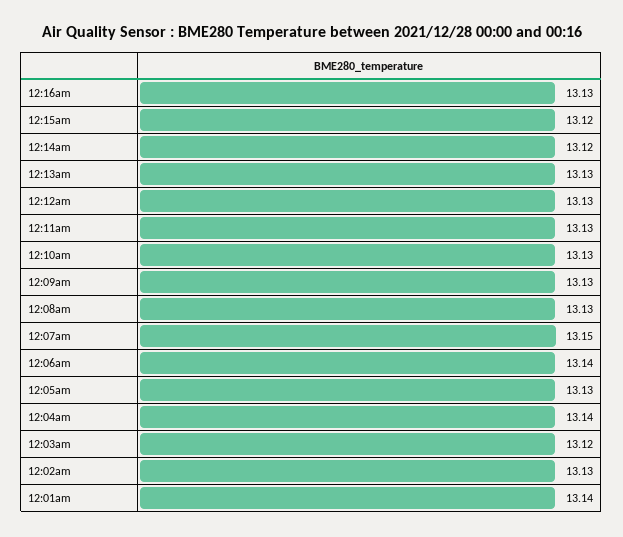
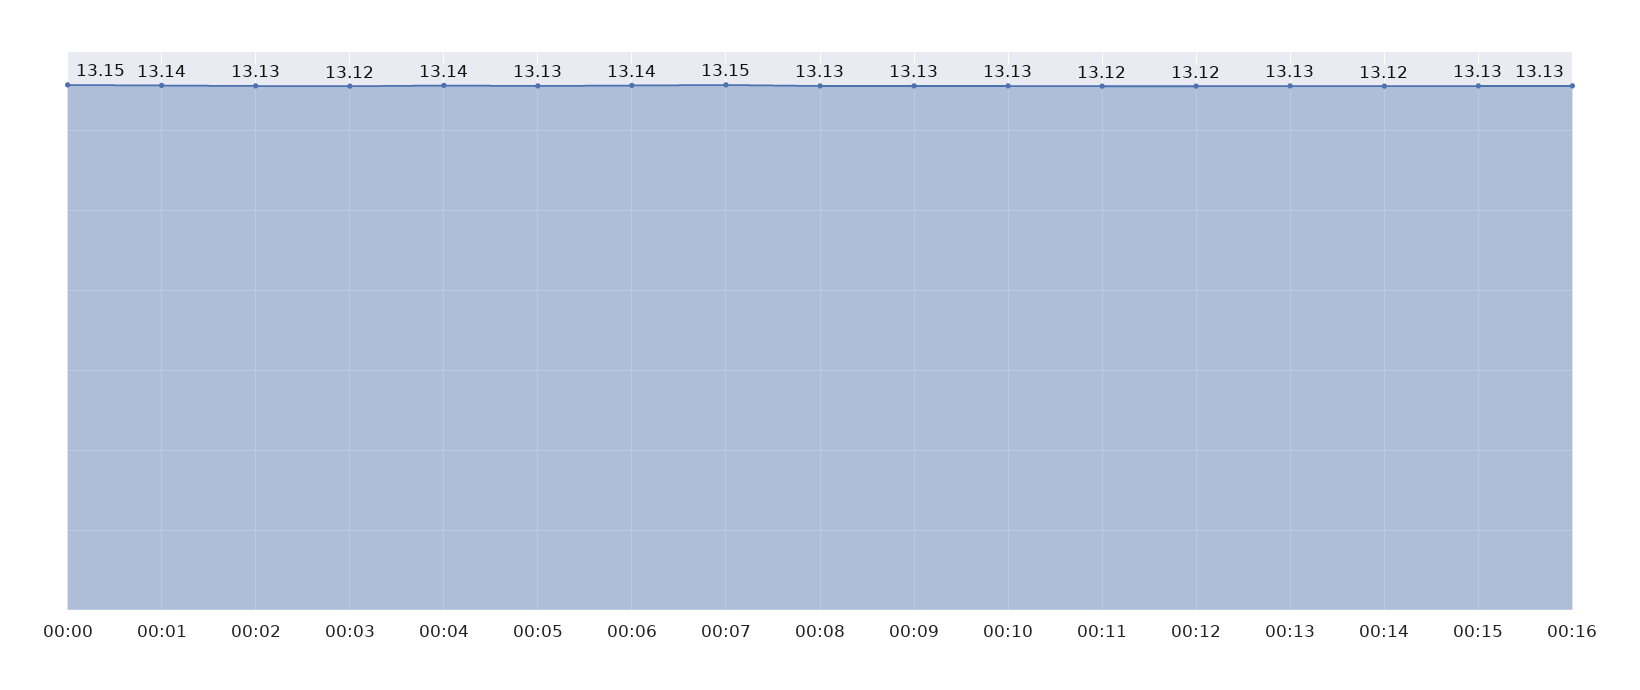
  {
    "12:16am": 13.13,
-   "12:15am": 13.12,
+   "12:15am": 13.13,
    "12:14am": 13.12,
    "12:13am": 13.13,
-   "12:12am": 13.13,
+   "12:12am": 13.12,
-   "12:11am": 13.13,
+   "12:11am": 13.12,
    "12:10am": 13.13,
    "12:09am": 13.13,
    "12:08am": 13.13,
    "12:07am": 13.15,
    "12:06am": 13.14,
    "12:05am": 13.13,
    "12:04am": 13.14,
    "12:03am": 13.12,
    "12:02am": 13.13,
-   "12:01am": 13.14
+   "12:01am": 13.14,
+   "00:00": 13.15
  }

